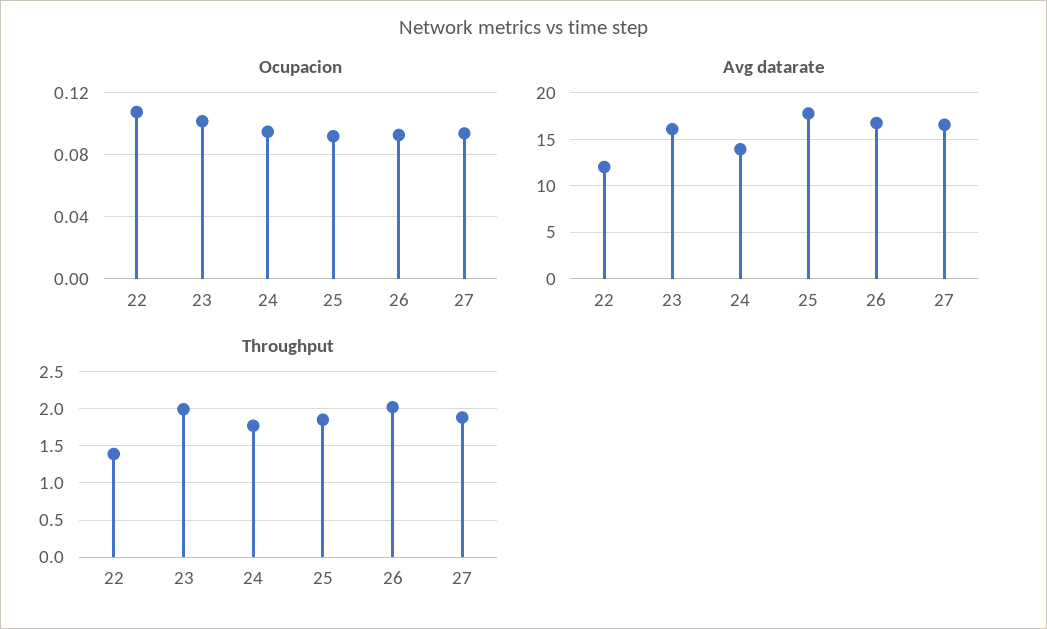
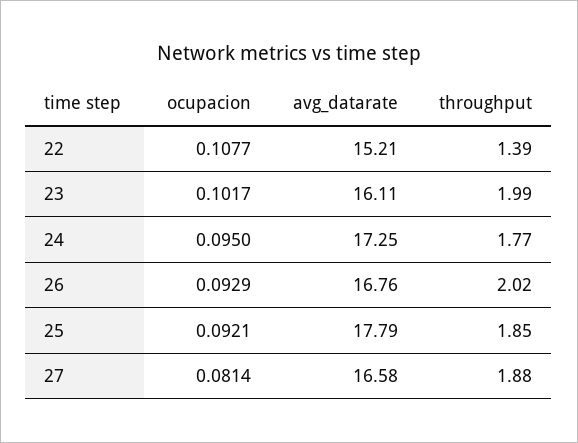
  {
    "Ocupacion": {
      "22": 0.1077,
      "23": 0.1017,
      "24": 0.095,
      "25": 0.0921,
      "26": 0.0929,
-     "27": 0.095
+     "27": 0.0814
    },
    "Avg datarate": {
-     "22": 12,
+     "22": 15.21,
      "23": 16.11,
-     "24": 14,
+     "24": 17.25,
      "25": 17.79,
      "26": 16.76,
      "27": 16.58
    },
    "Throughput": {
      "22": 1.39,
      "23": 1.99,
      "24": 1.77,
      "25": 1.85,
      "26": 2.02,
      "27": 1.88
    }
  }

